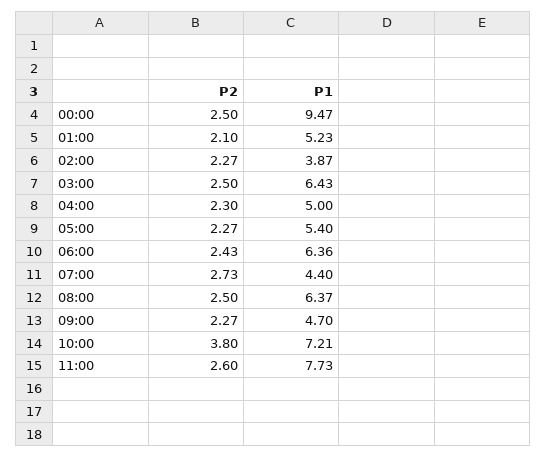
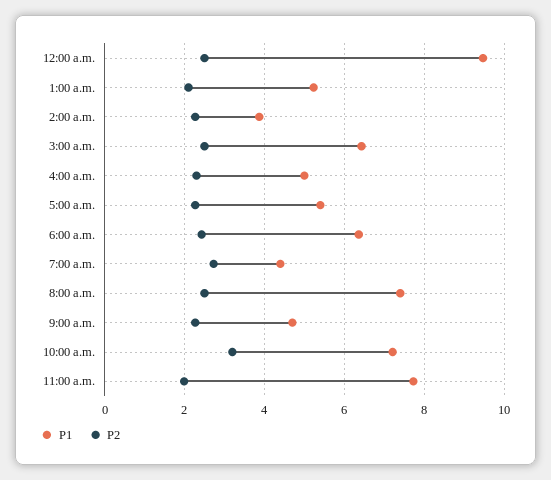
  {
    "P2": {
      "00:00": 2.5,
      "01:00": 2.1,
      "02:00": 2.27,
      "03:00": 2.5,
      "04:00": 2.3,
      "05:00": 2.27,
      "06:00": 2.43,
      "07:00": 2.73,
      "08:00": 2.5,
      "09:00": 2.27,
-     "10:00": 3.8,
+     "10:00": 3.2,
-     "11:00": 2.6
+     "11:00": 2
    },
    "P1": {
      "00:00": 9.47,
      "01:00": 5.23,
      "02:00": 3.87,
      "03:00": 6.43,
      "04:00": 5,
      "05:00": 5.4,
      "06:00": 6.36,
      "07:00": 4.4,
-     "08:00": 6.37,
+     "08:00": 7.4,
      "09:00": 4.7,
      "10:00": 7.21,
      "11:00": 7.73
    }
  }

